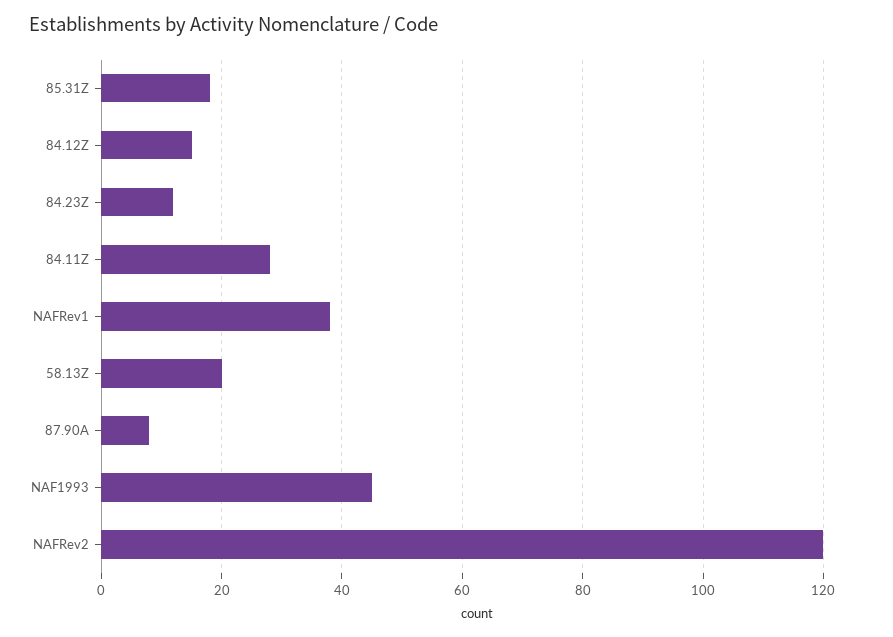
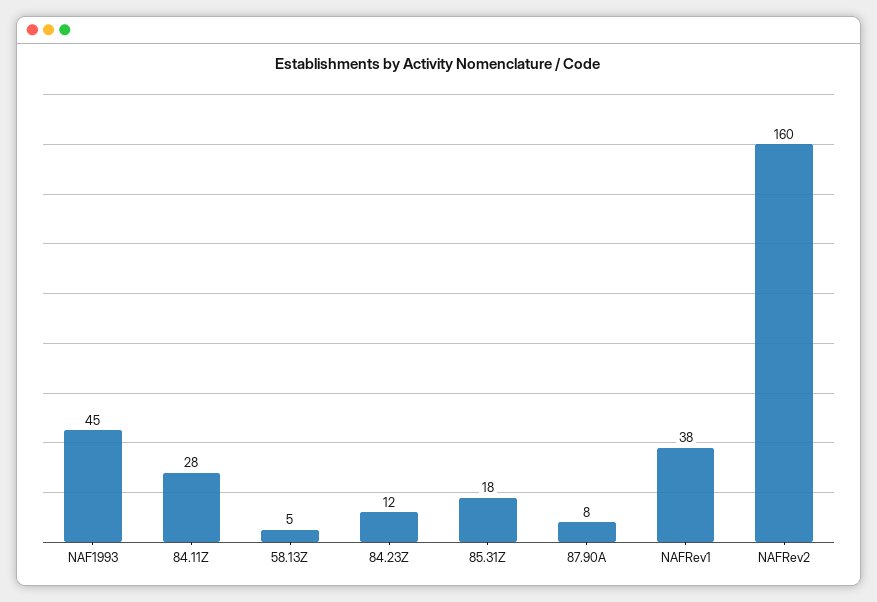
  {
    "85.31Z": 18,
-   "84.12Z": 15,
    "84.23Z": 12,
    "84.11Z": 28,
    "NAFRev1": 38,
-   "58.13Z": 20,
+   "58.13Z": 5,
    "87.90A": 8,
    "NAF1993": 45,
-   "NAFRev2": 120
+   "NAFRev2": 160
  }

